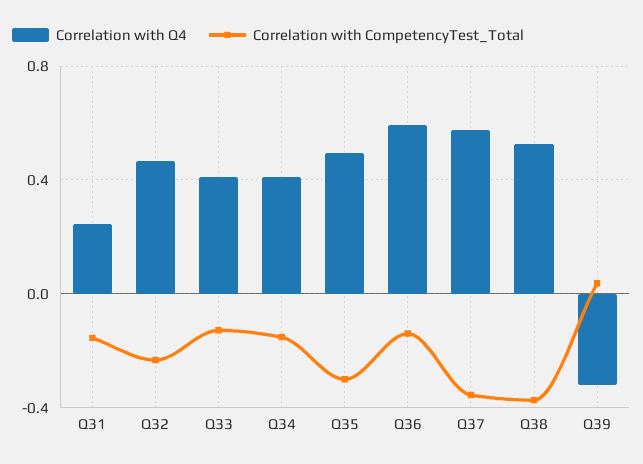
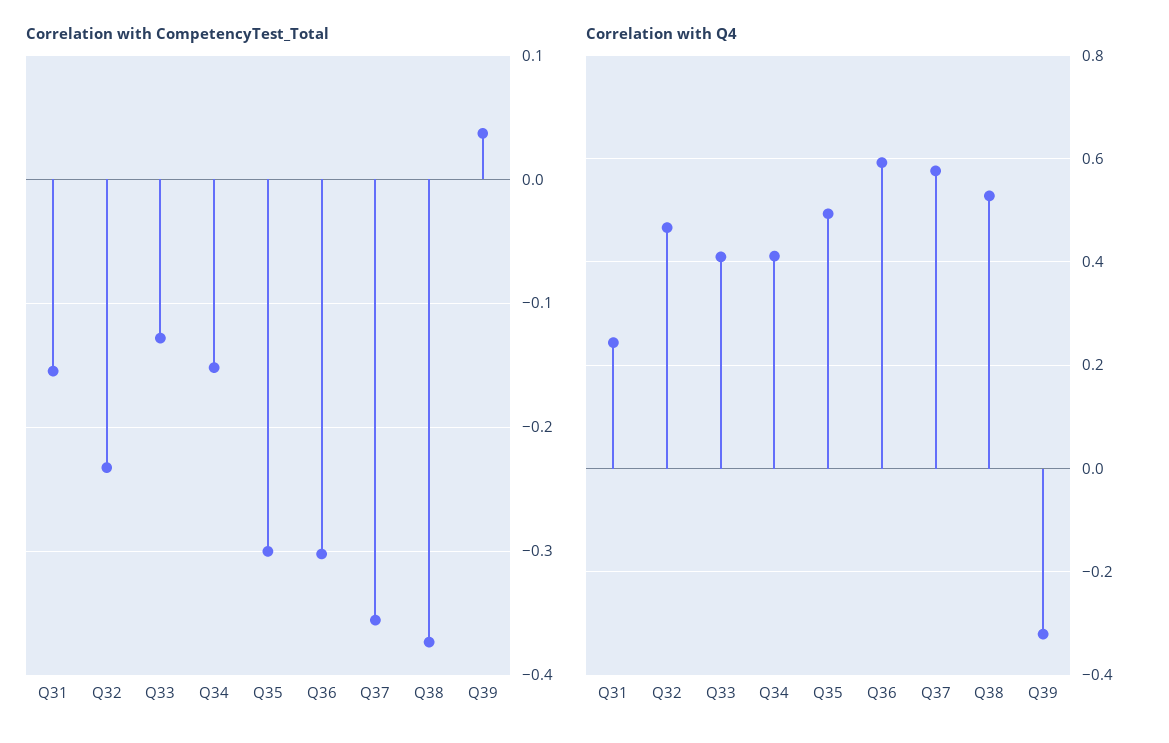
  {
    "Correlation with Q4": {
      "Q31": 0.24,
      "Q32": 0.46,
      "Q33": 0.4,
      "Q34": 0.42,
      "Q35": 0.5,
      "Q36": 0.6,
      "Q37": 0.58,
      "Q38": 0.52,
      "Q39": -0.32
    },
    "Correlation with CompetencyTest_Total": {
      "Q31": -0.15,
      "Q32": -0.23,
      "Q33": -0.13,
      "Q34": -0.15,
      "Q35": -0.3,
-     "Q36": -0.15,
+     "Q36": -0.3,
      "Q37": -0.36,
      "Q38": -0.37,
      "Q39": 0.04
    }
  }

